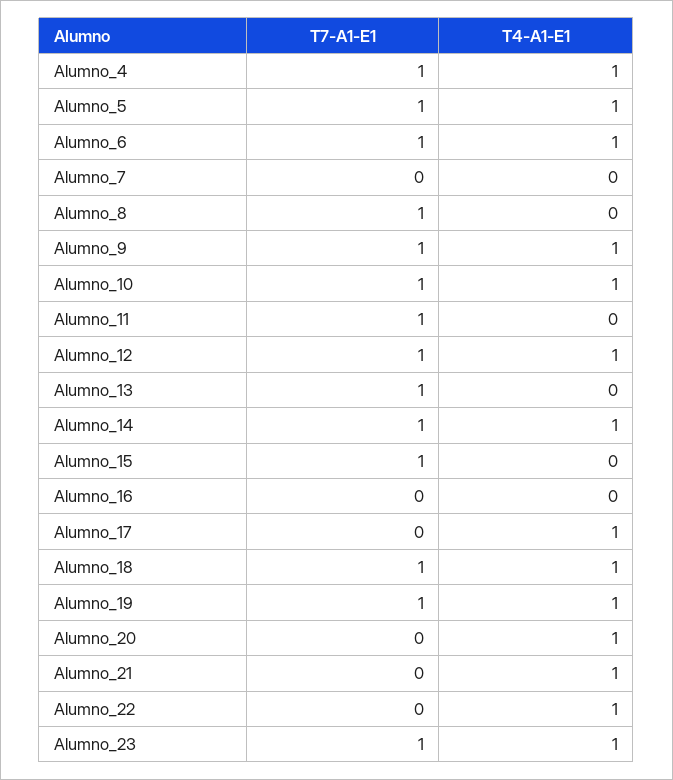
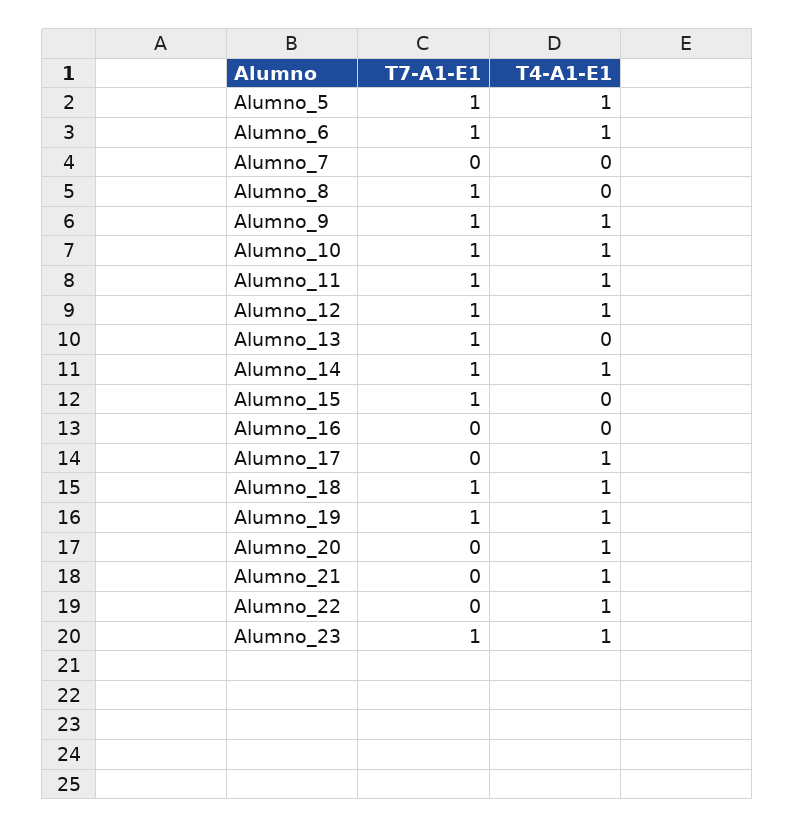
  {
    "T7-A1-E1": {
-     "Alumno_4": 1,
      "Alumno_5": 1,
      "Alumno_6": 1,
      "Alumno_7": 0,
      "Alumno_8": 1,
      "Alumno_9": 1,
      "Alumno_10": 1,
      "Alumno_11": 1,
      "Alumno_12": 1,
      "Alumno_13": 1,
      "Alumno_14": 1,
      "Alumno_15": 1,
      "Alumno_16": 0,
      "Alumno_17": 0,
      "Alumno_18": 1,
      "Alumno_19": 1,
      "Alumno_20": 0,
      "Alumno_21": 0,
      "Alumno_22": 0,
      "Alumno_23": 1
    },
    "T4-A1-E1": {
-     "Alumno_4": 1,
      "Alumno_5": 1,
      "Alumno_6": 1,
      "Alumno_7": 0,
      "Alumno_8": 0,
      "Alumno_9": 1,
      "Alumno_10": 1,
-     "Alumno_11": 0,
+     "Alumno_11": 1,
      "Alumno_12": 1,
      "Alumno_13": 0,
      "Alumno_14": 1,
      "Alumno_15": 0,
      "Alumno_16": 0,
      "Alumno_17": 1,
      "Alumno_18": 1,
      "Alumno_19": 1,
      "Alumno_20": 1,
      "Alumno_21": 1,
      "Alumno_22": 1,
      "Alumno_23": 1
    }
  }

